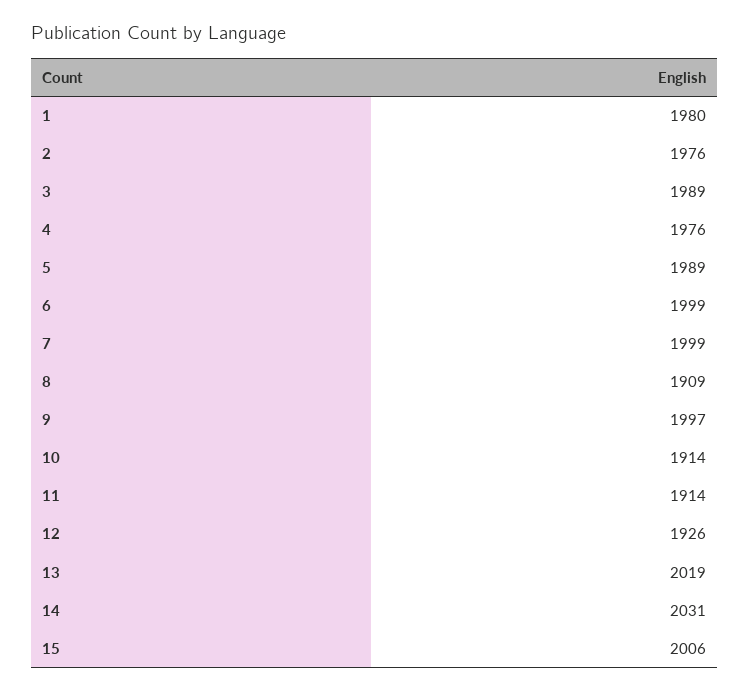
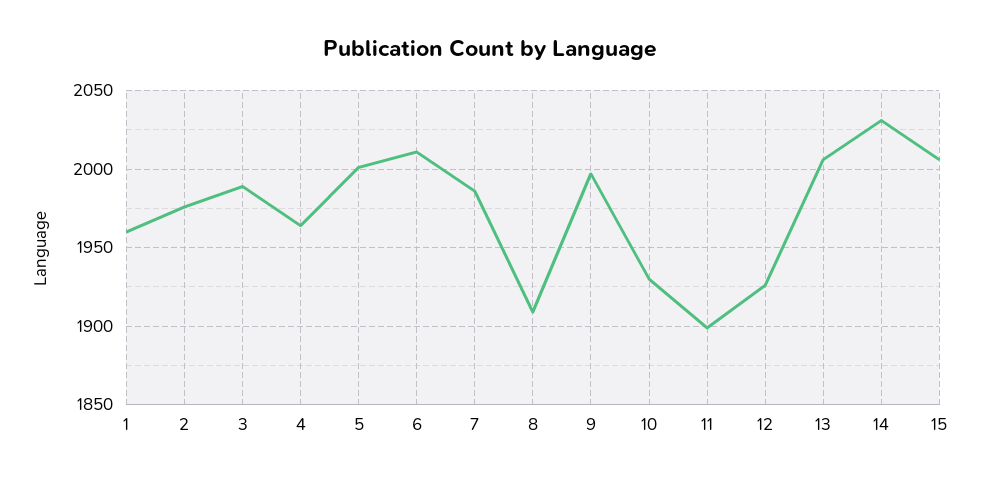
  {
-   "1": 1980,
+   "1": 1960,
    "2": 1976,
    "3": 1989,
-   "4": 1976,
+   "4": 1965,
-   "5": 1989,
+   "5": 2000,
-   "6": 1999,
+   "6": 2010,
-   "7": 1999,
+   "7": 1985,
    "8": 1909,
    "9": 1997,
-   "10": 1914,
+   "10": 1930,
-   "11": 1914,
+   "11": 1900,
    "12": 1926,
-   "13": 2019,
+   "13": 2005,
    "14": 2031,
    "15": 2006
  }

